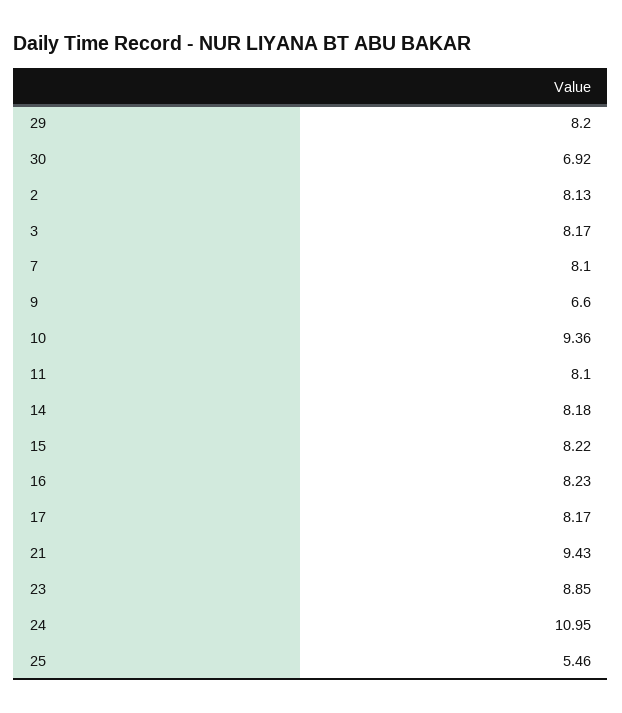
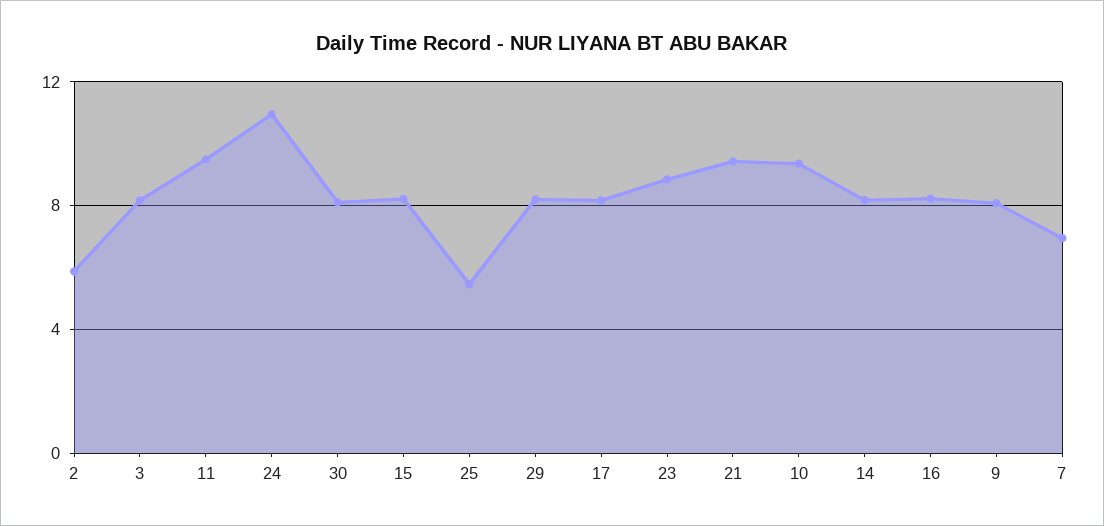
  {
    "29": 8.2,
-   "30": 6.92,
+   "30": 8,
-   "2": 8.13,
+   "2": 6,
    "3": 8.17,
-   "7": 8.1,
+   "7": 7,
-   "9": 6.6,
+   "9": 8,
    "10": 9.36,
-   "11": 8.1,
+   "11": 9.5,
    "14": 8.18,
    "15": 8.22,
    "16": 8.23,
    "17": 8.17,
    "21": 9.43,
    "23": 8.85,
    "24": 10.95,
    "25": 5.46
  }

